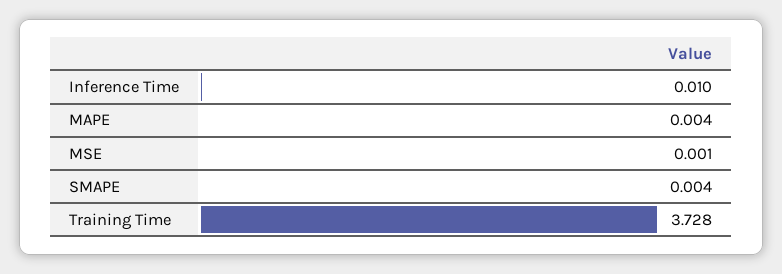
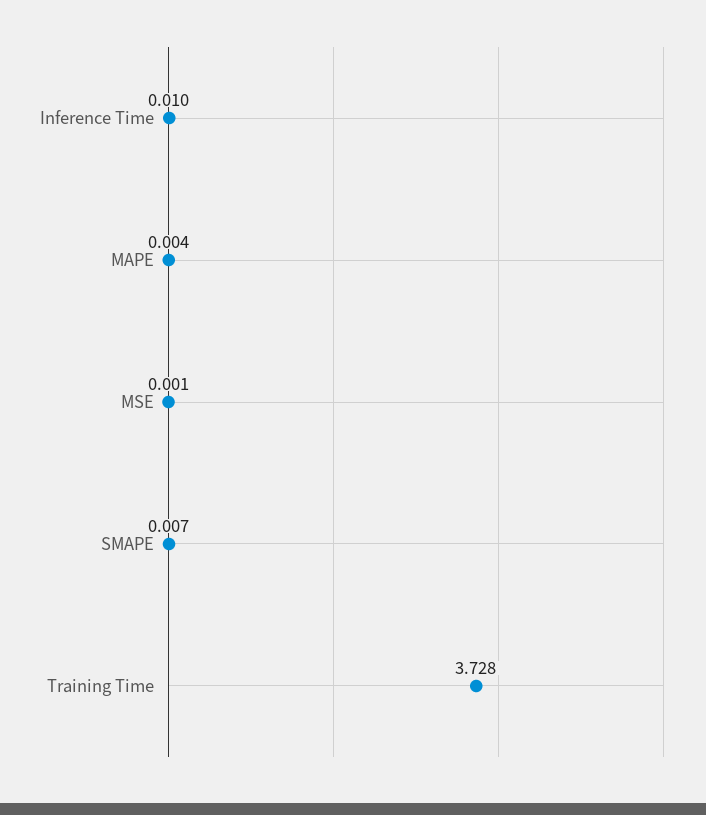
  {
    "Inference Time": 0.01,
    "MAPE": 0.004,
    "MSE": 0.001,
-   "SMAPE": 0.004,
+   "SMAPE": 0.007,
    "Training Time": 3.728
  }

